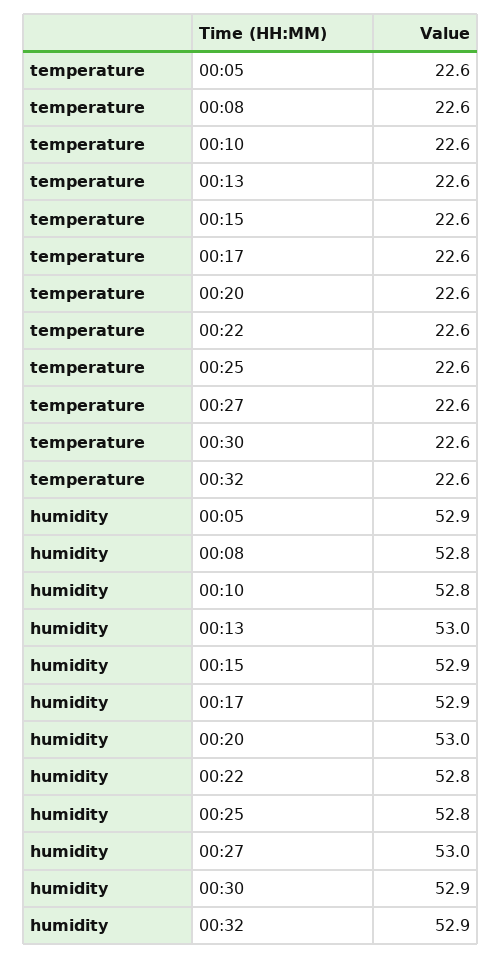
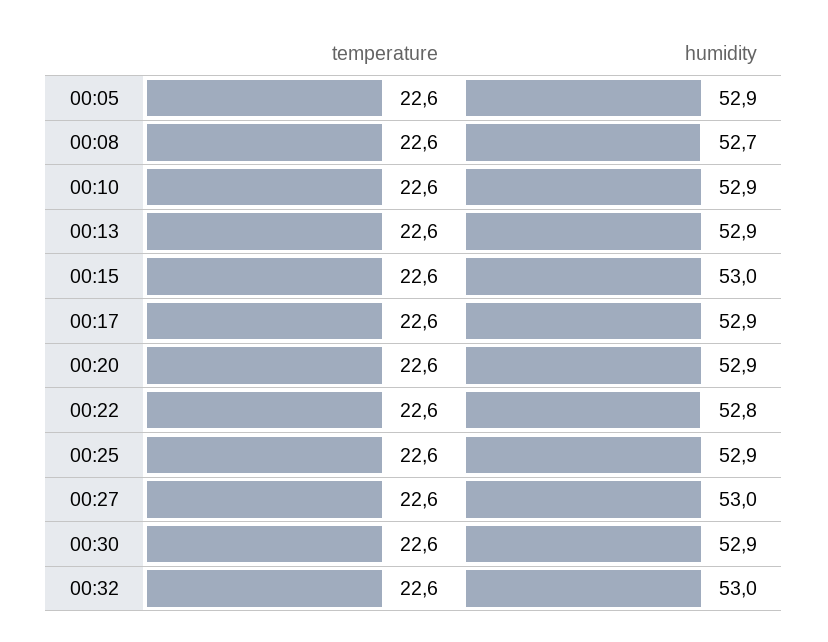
  {
    "temperature": {
      "00:05": 22.6,
      "00:08": 22.6,
      "00:10": 22.6,
      "00:13": 22.6,
      "00:15": 22.6,
      "00:17": 22.6,
      "00:20": 22.6,
      "00:22": 22.6,
      "00:25": 22.6,
      "00:27": 22.6,
      "00:30": 22.6,
      "00:32": 22.6
    },
    "humidity": {
      "00:05": 52.9,
-     "00:08": 52.8,
+     "00:08": 52.7,
-     "00:10": 52.8,
+     "00:10": 52.9,
-     "00:13": 53,
+     "00:13": 52.9,
-     "00:15": 52.9,
+     "00:15": 53,
      "00:17": 52.9,
-     "00:20": 53,
+     "00:20": 52.9,
      "00:22": 52.8,
-     "00:25": 52.8,
+     "00:25": 52.9,
      "00:27": 53,
      "00:30": 52.9,
-     "00:32": 52.9
+     "00:32": 53
    }
  }

